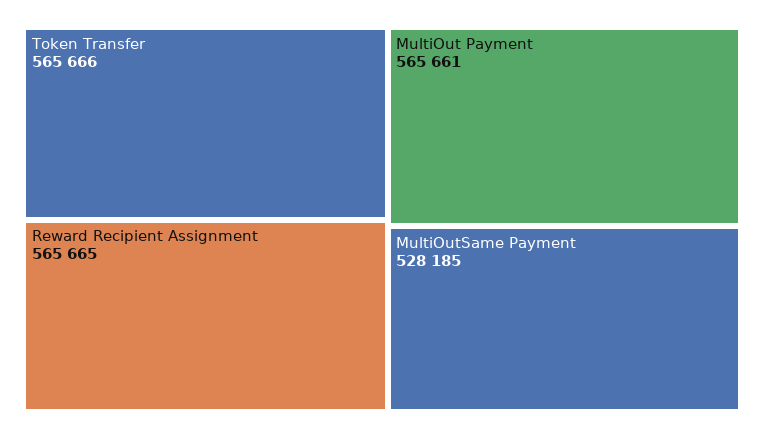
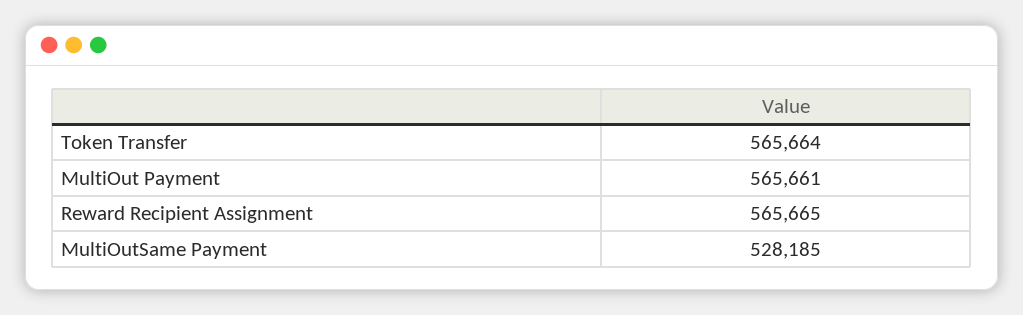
  {
-   "Token Transfer": 565666,
+   "Token Transfer": 565664,
    "Reward Recipient Assignment": 565665,
    "MultiOut Payment": 565661,
    "MultiOutSame Payment": 528185
  }

